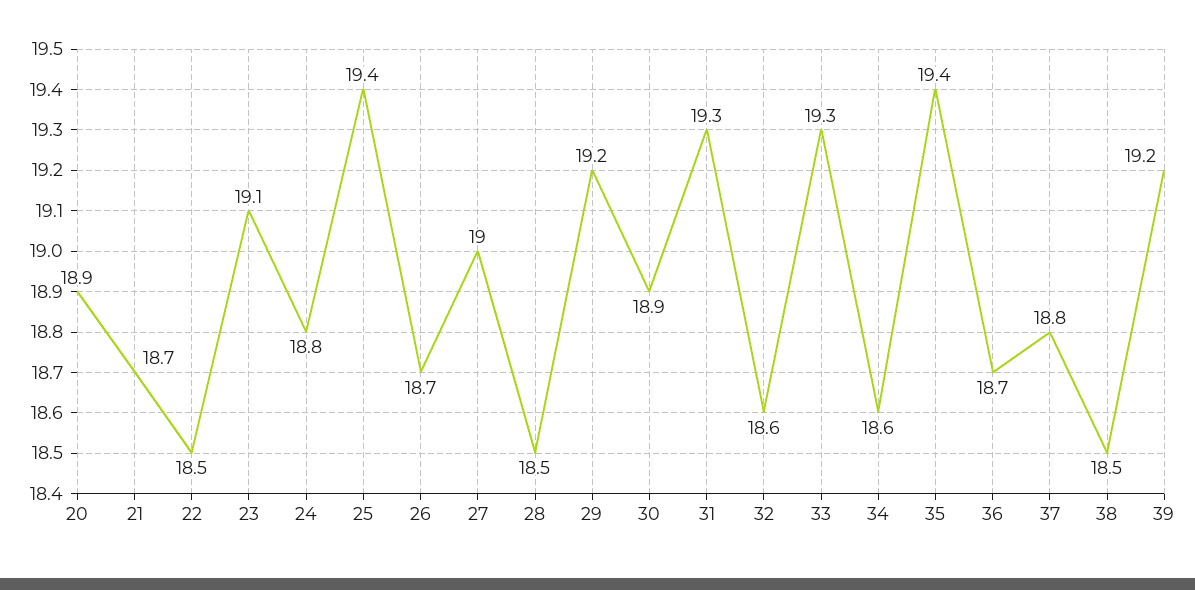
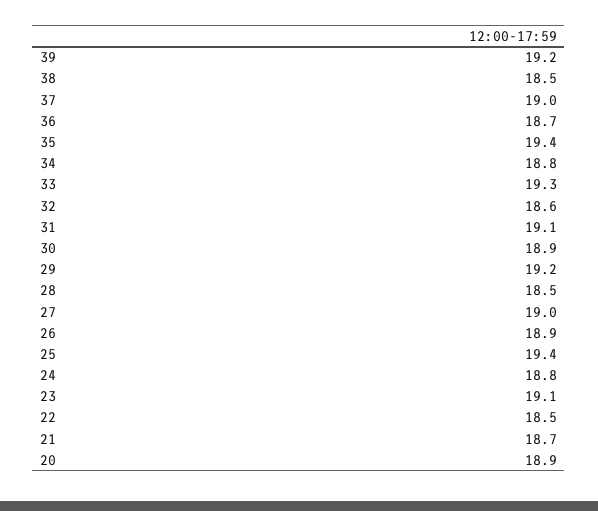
  {
    "20": 18.9,
    "21": 18.7,
    "22": 18.5,
    "23": 19.1,
    "24": 18.8,
    "25": 19.4,
-   "26": 18.7,
+   "26": 18.9,
    "27": 19,
    "28": 18.5,
    "29": 19.2,
    "30": 18.9,
-   "31": 19.3,
+   "31": 19.1,
    "32": 18.6,
    "33": 19.3,
-   "34": 18.6,
+   "34": 18.8,
    "35": 19.4,
    "36": 18.7,
-   "37": 18.8,
+   "37": 19,
    "38": 18.5,
    "39": 19.2
  }

